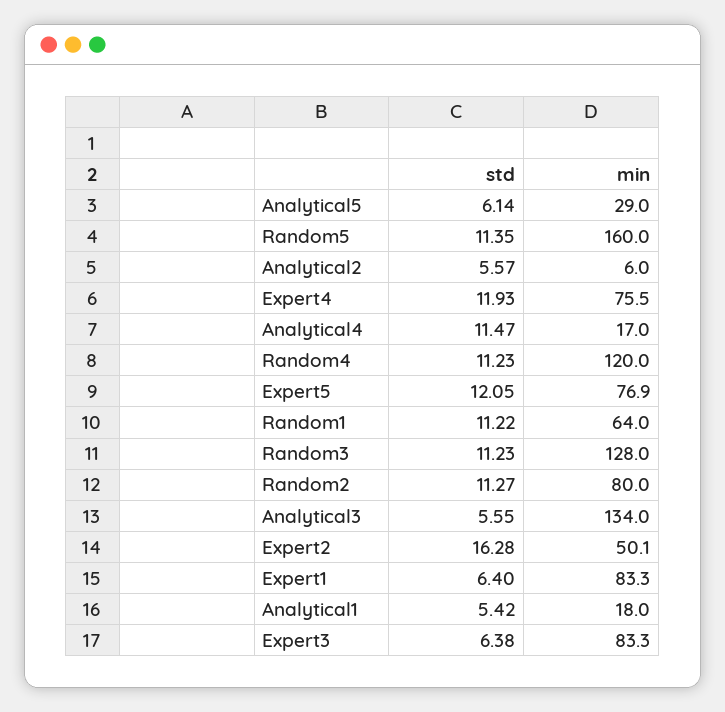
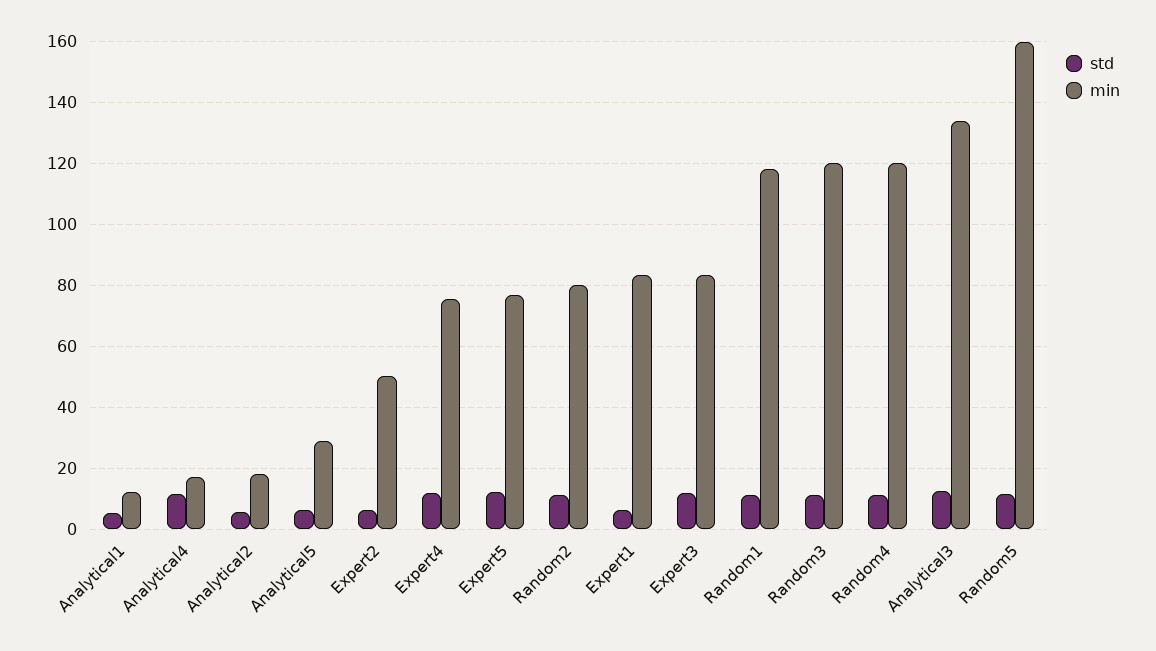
  {
    "std": {
      "Analytical5": 6.14,
      "Random5": 11.35,
      "Analytical2": 5.57,
      "Expert4": 11.93,
      "Analytical4": 11.47,
      "Random4": 11.23,
      "Expert5": 12.05,
      "Random1": 11.22,
      "Random3": 11.23,
      "Random2": 11.27,
-     "Analytical3": 5.55,
+     "Analytical3": 12,
-     "Expert2": 16.28,
+     "Expert2": 6,
      "Expert1": 6.4,
      "Analytical1": 5.42,
-     "Expert3": 6.38
+     "Expert3": 12
    },
    "min": {
      "Analytical5": 29,
      "Random5": 160,
-     "Analytical2": 6,
+     "Analytical2": 18,
      "Expert4": 75.5,
      "Analytical4": 17,
      "Random4": 120,
      "Expert5": 76.9,
-     "Random1": 64,
+     "Random1": 118,
-     "Random3": 128,
+     "Random3": 120,
      "Random2": 80,
      "Analytical3": 134,
      "Expert2": 50.1,
      "Expert1": 83.3,
-     "Analytical1": 18,
+     "Analytical1": 12,
      "Expert3": 83.3
    }
  }

